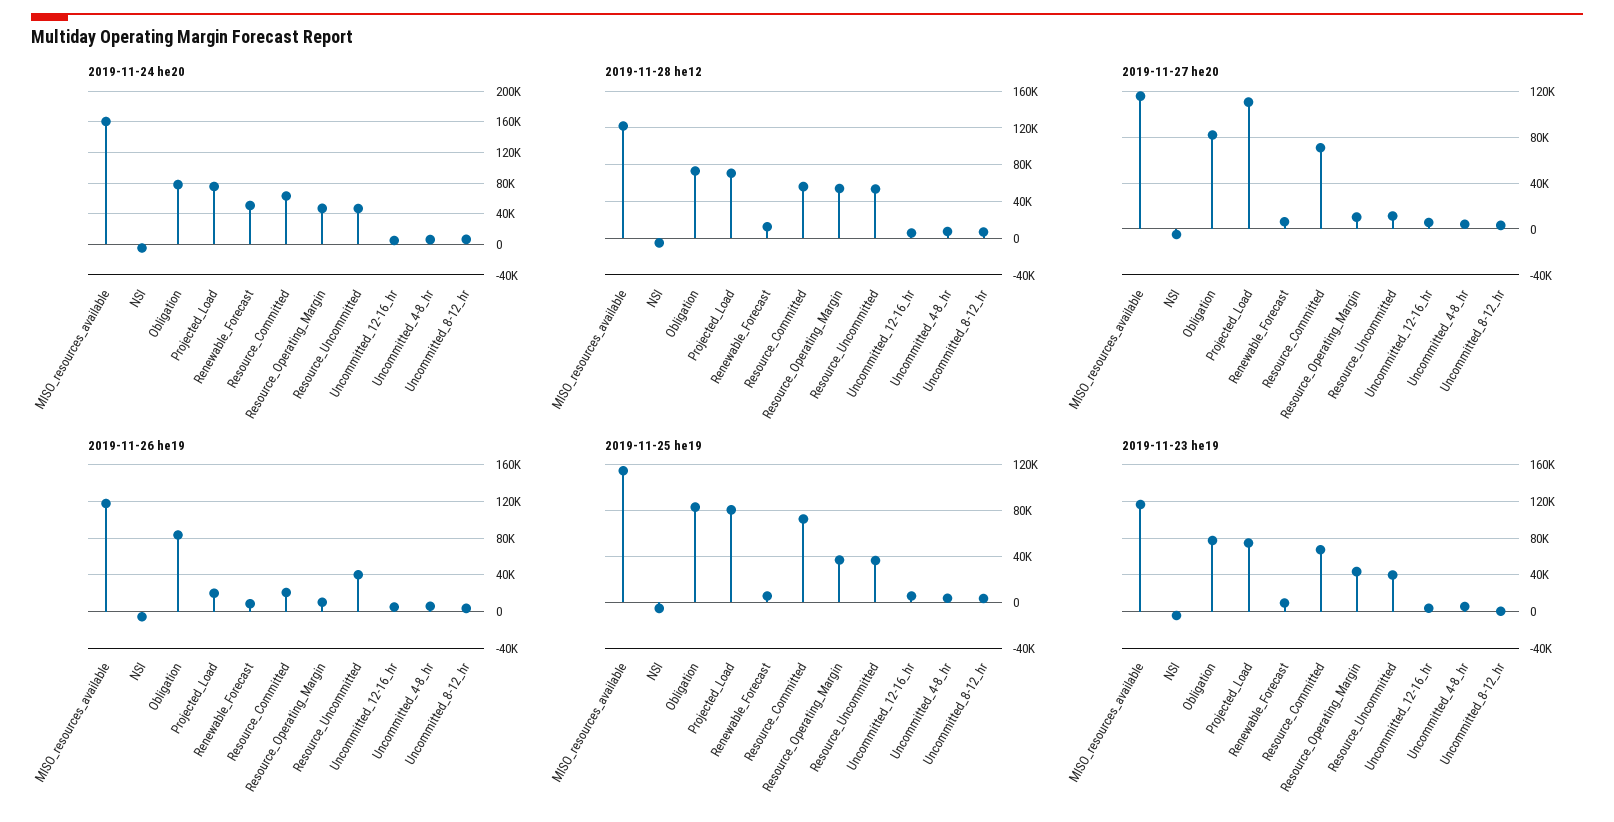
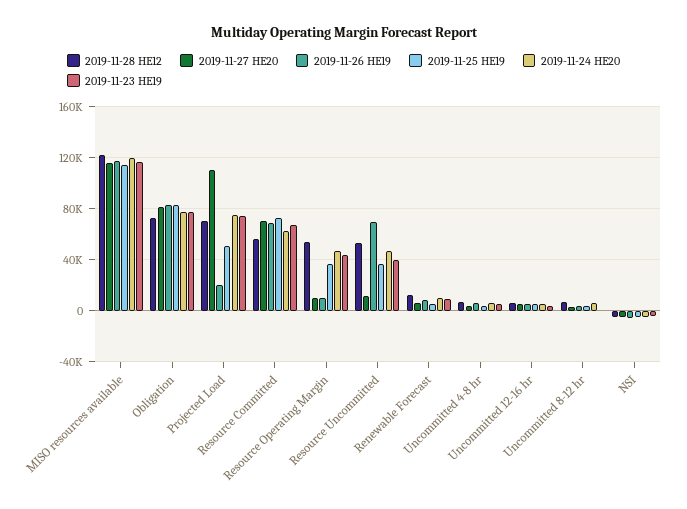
  {
    "2019-11-24 he20": {
-     "MISO_resources_available": 160000,
+     "MISO_resources_available": 120000,
      "NSI": -5000,
      "Obligation": 80000,
      "Projected_Load": 75000,
-     "Renewable_Forecast": 50000,
+     "Renewable_Forecast": 10000,
      "Resource_Committed": 65000,
      "Resource_Operating_Margin": 45000,
      "Resource_Uncommitted": 45000,
      "Uncommitted_12-16_hr": 5000,
      "Uncommitted_4-8_hr": 5000,
      "Uncommitted_8-12_hr": 5000
    },
    "2019-11-28 he12": {
      "MISO_resources_available": 120000,
      "NSI": -5000,
      "Obligation": 75000,
      "Projected_Load": 70000,
      "Renewable_Forecast": 10000,
      "Resource_Committed": 55000,
      "Resource_Operating_Margin": 55000,
      "Resource_Uncommitted": 55000,
      "Uncommitted_12-16_hr": 5000,
      "Uncommitted_4-8_hr": 5000,
      "Uncommitted_8-12_hr": 5000
    },
    "2019-11-27 he20": {
      "MISO_resources_available": 115000,
      "NSI": -5000,
      "Obligation": 80000,
      "Projected_Load": 110000,
      "Renewable_Forecast": 5000,
      "Resource_Committed": 70000,
      "Resource_Operating_Margin": 10000,
      "Resource_Uncommitted": 10000,
      "Uncommitted_12-16_hr": 5000,
      "Uncommitted_4-8_hr": 5000,
      "Uncommitted_8-12_hr": 5000
    },
    "2019-11-26 he19": {
      "MISO_resources_available": 120000,
      "NSI": -5000,
      "Obligation": 85000,
      "Projected_Load": 20000,
      "Renewable_Forecast": 10000,
-     "Resource_Committed": 20000,
+     "Resource_Committed": 70000,
      "Resource_Operating_Margin": 10000,
-     "Resource_Uncommitted": 40000,
+     "Resource_Uncommitted": 70000,
      "Uncommitted_12-16_hr": 5000,
      "Uncommitted_4-8_hr": 5000,
      "Uncommitted_8-12_hr": 5000
    },
    "2019-11-25 he19": {
      "MISO_resources_available": 115000,
      "NSI": -5000,
      "Obligation": 85000,
-     "Projected_Load": 80000,
+     "Projected_Load": 50000,
      "Renewable_Forecast": 5000,
      "Resource_Committed": 75000,
      "Resource_Operating_Margin": 35000,
      "Resource_Uncommitted": 35000,
      "Uncommitted_12-16_hr": 5000,
      "Uncommitted_4-8_hr": 5000,
      "Uncommitted_8-12_hr": 5000
    },
    "2019-11-23 he19": {
      "MISO_resources_available": 115000,
      "NSI": -5000,
      "Obligation": 75000,
      "Projected_Load": 75000,
      "Renewable_Forecast": 10000,
      "Resource_Committed": 65000,
      "Resource_Operating_Margin": 45000,
      "Resource_Uncommitted": 40000,
      "Uncommitted_12-16_hr": 5000,
      "Uncommitted_4-8_hr": 5000,
      "Uncommitted_8-12_hr": 0
    }
  }

